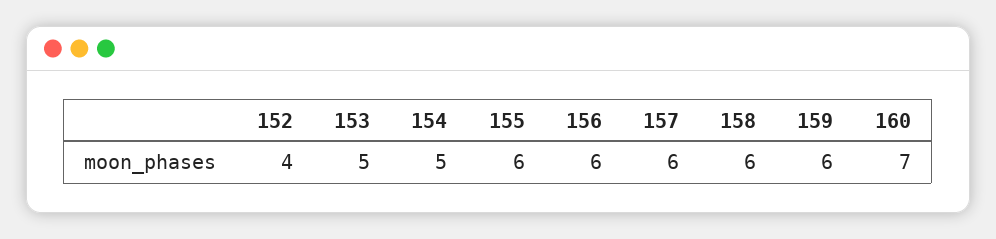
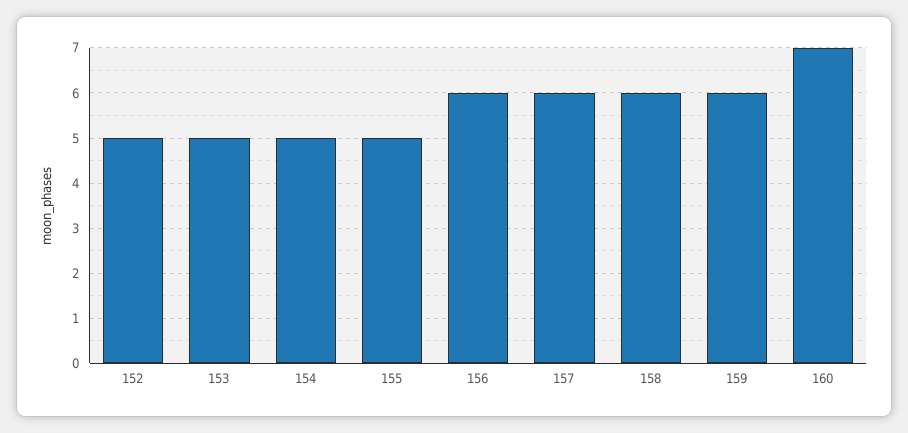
  {
-   "152": 4,
+   "152": 5,
    "153": 5,
    "154": 5,
-   "155": 6,
+   "155": 5,
    "156": 6,
    "157": 6,
    "158": 6,
    "159": 6,
    "160": 7
  }

